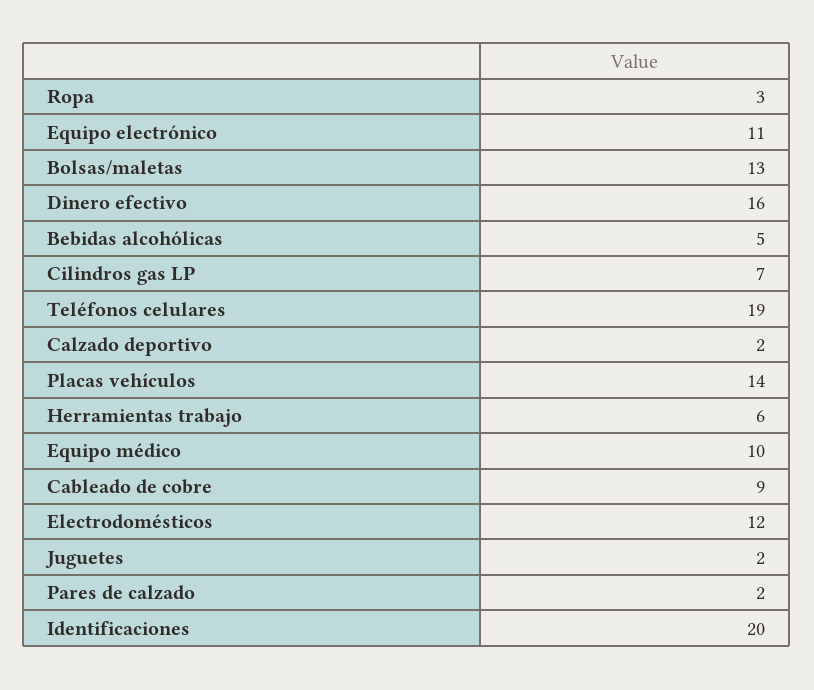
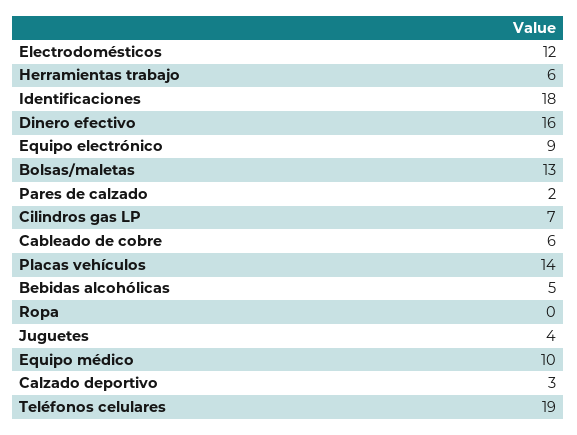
  {
-   "Ropa": 3,
+   "Ropa": 0,
-   "Equipo electrónico": 11,
+   "Equipo electrónico": 9,
    "Bolsas/maletas": 13,
    "Dinero efectivo": 16,
    "Bebidas alcohólicas": 5,
    "Cilindros gas LP": 7,
    "Teléfonos celulares": 19,
-   "Calzado deportivo": 2,
+   "Calzado deportivo": 3,
    "Placas vehículos": 14,
    "Herramientas trabajo": 6,
    "Equipo médico": 10,
-   "Cableado de cobre": 9,
+   "Cableado de cobre": 6,
    "Electrodomésticos": 12,
-   "Juguetes": 2,
+   "Juguetes": 4,
    "Pares de calzado": 2,
-   "Identificaciones": 20
+   "Identificaciones": 18
  }

